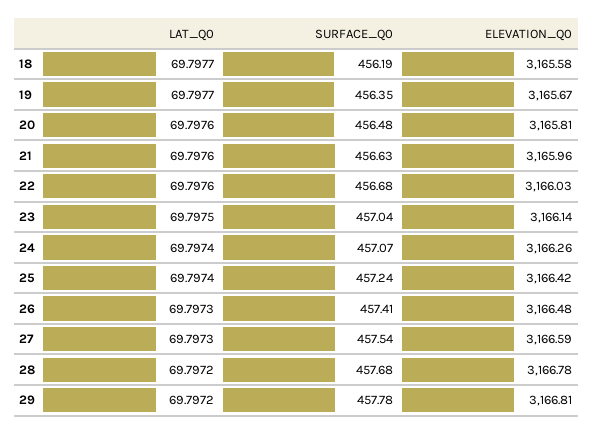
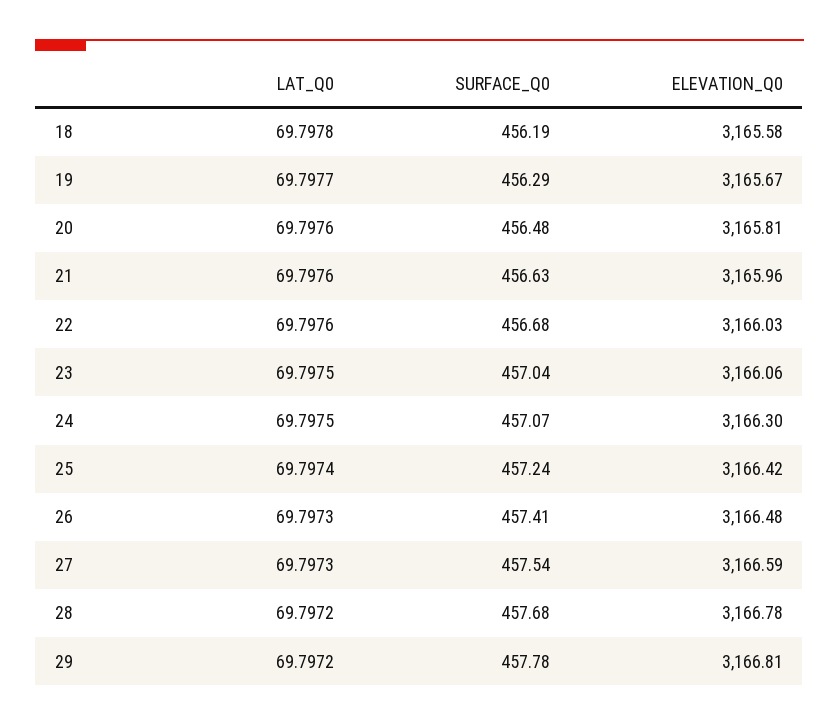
  {
    "LAT_Q0": {
-     "18": 69.7977,
+     "18": 69.7978,
      "19": 69.7977,
      "20": 69.7976,
      "21": 69.7976,
      "22": 69.7976,
      "23": 69.7975,
-     "24": 69.7974,
+     "24": 69.7975,
      "25": 69.7974,
      "26": 69.7973,
      "27": 69.7973,
      "28": 69.7972,
      "29": 69.7972
    },
    "SURFACE_Q0": {
      "18": 456.19,
-     "19": 456.35,
+     "19": 456.29,
      "20": 456.48,
      "21": 456.63,
      "22": 456.68,
      "23": 457.04,
      "24": 457.07,
      "25": 457.24,
      "26": 457.41,
      "27": 457.54,
      "28": 457.68,
      "29": 457.78
    },
    "ELEVATION_Q0": {
      "18": 3165.58,
      "19": 3165.67,
      "20": 3165.81,
      "21": 3165.96,
      "22": 3166.03,
-     "23": 3166.14,
+     "23": 3166.06,
-     "24": 3166.26,
+     "24": 3166.3,
      "25": 3166.42,
      "26": 3166.48,
      "27": 3166.59,
      "28": 3166.78,
      "29": 3166.81
    }
  }

